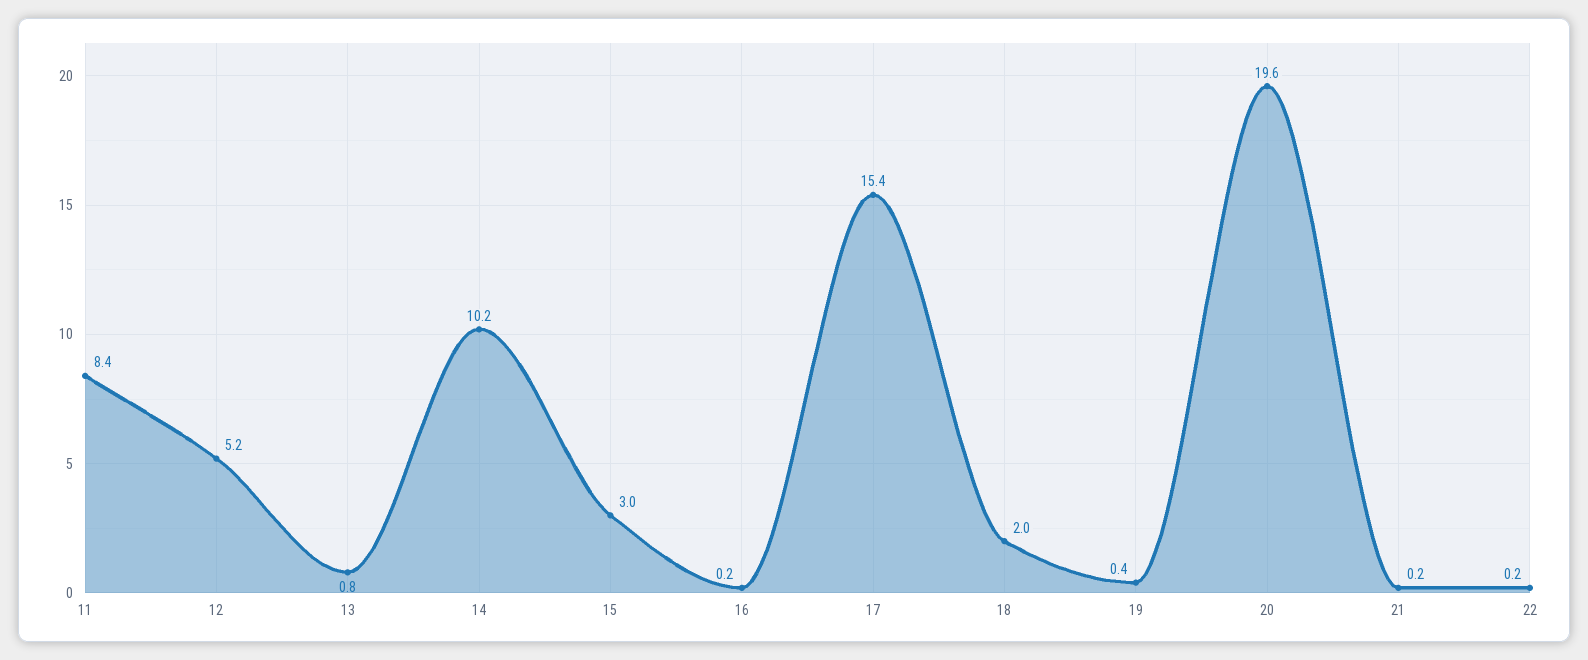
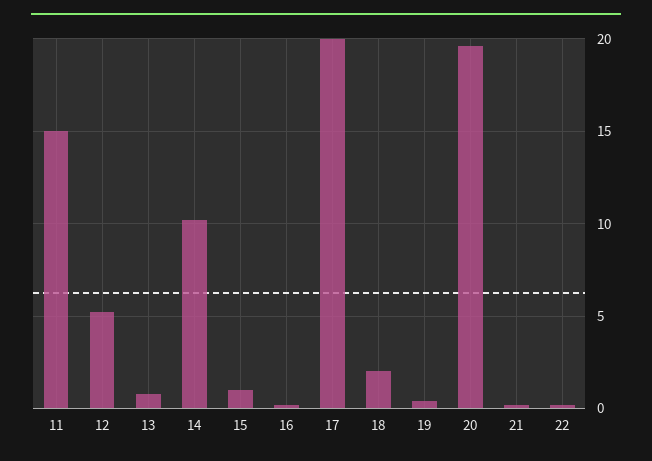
  {
-   "11": 8.4,
+   "11": 15,
    "12": 5.2,
    "13": 0.8,
    "14": 10.2,
-   "15": 3,
+   "15": 1,
    "16": 0.2,
-   "17": 15.4,
+   "17": 20,
    "18": 2,
    "19": 0.4,
    "20": 19.6,
    "21": 0.2,
    "22": 0.2
  }

